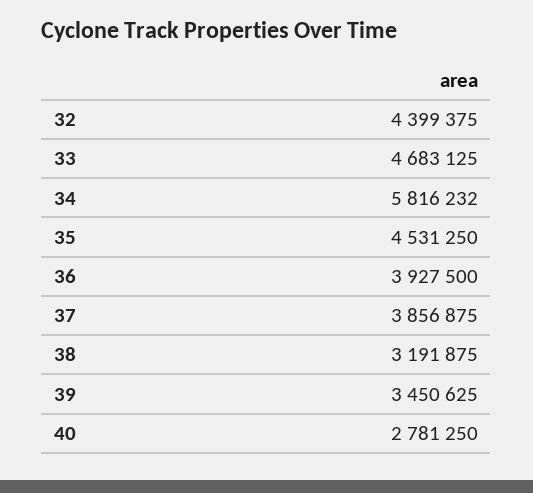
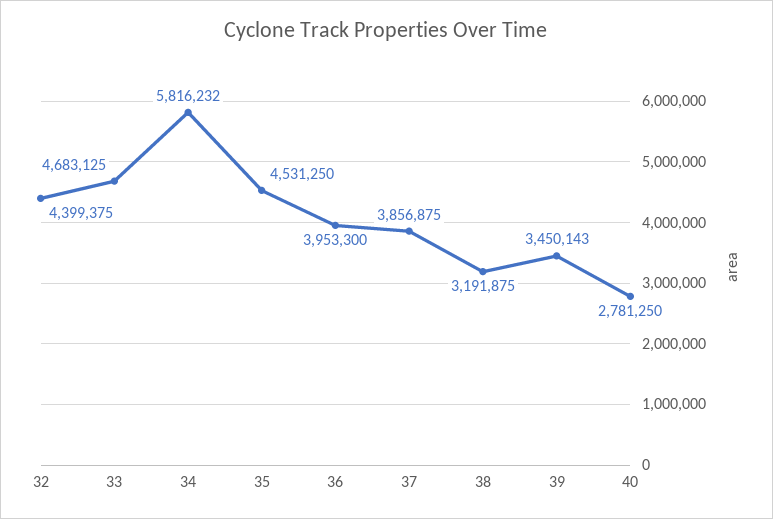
  {
    "32": 4399375,
    "33": 4683125,
    "34": 5816232,
    "35": 4531250,
-   "36": 3927500,
+   "36": 3953300,
    "37": 3856875,
    "38": 3191875,
-   "39": 3450625,
+   "39": 3450143,
    "40": 2781250
  }

